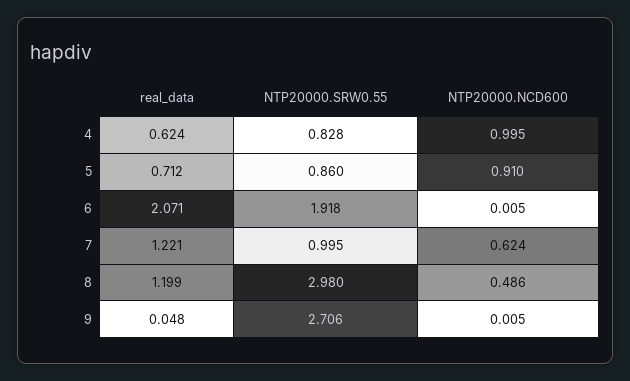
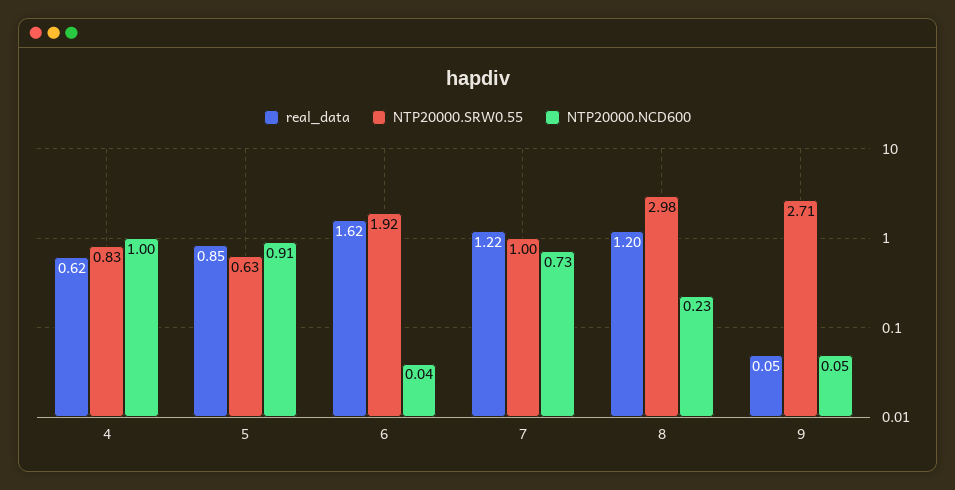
  {
    "real_data": {
      "4": 0.624,
-     "5": 0.712,
+     "5": 0.85,
-     "6": 2.071,
+     "6": 1.62,
      "7": 1.221,
      "8": 1.199,
      "9": 0.048
    },
    "NTP20000.SRW0.55": {
      "4": 0.828,
-     "5": 0.86,
+     "5": 0.63,
      "6": 1.918,
      "7": 0.995,
      "8": 2.98,
      "9": 2.706
    },
    "NTP20000.NCD600": {
      "4": 0.995,
      "5": 0.91,
-     "6": 0.005,
+     "6": 0.04,
-     "7": 0.624,
+     "7": 0.73,
-     "8": 0.486,
+     "8": 0.23,
-     "9": 0.005
+     "9": 0.05
    }
  }

